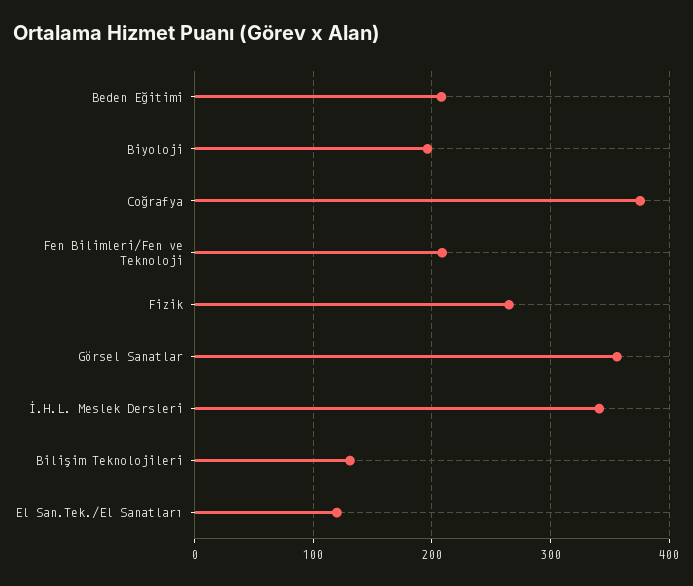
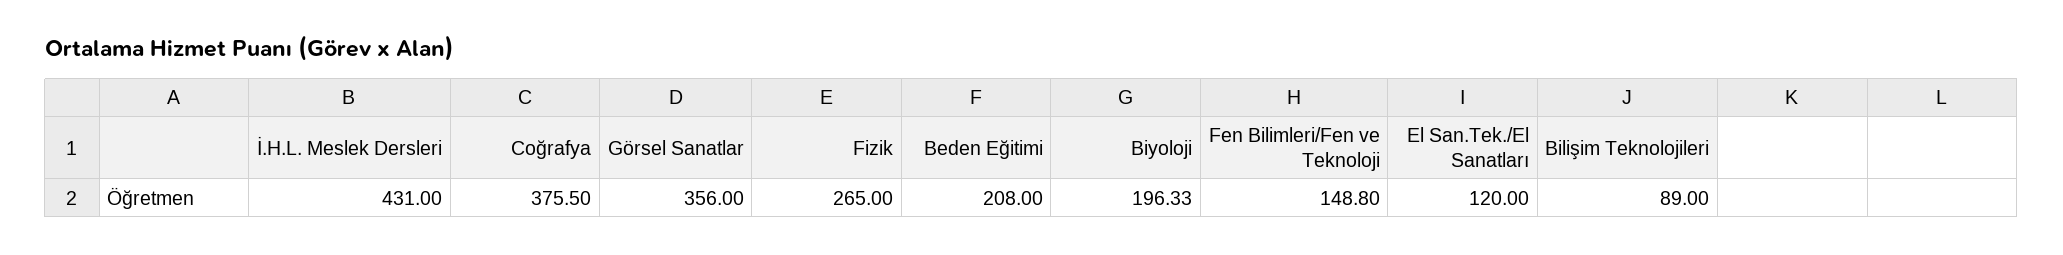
  {
    "Beden Eğitimi": 208,
    "Biyoloji": 196.33,
    "Coğrafya": 375.5,
-   "Fen Bilimleri/Fen ve Teknoloji": 210,
+   "Fen Bilimleri/Fen ve Teknoloji": 148.8,
    "Fizik": 265,
    "Görsel Sanatlar": 356,
-   "İ.H.L. Meslek Dersleri": 340,
+   "İ.H.L. Meslek Dersleri": 431,
-   "Bilişim Teknolojileri": 130,
+   "Bilişim Teknolojileri": 89,
    "El San.Tek./El Sanatları": 120
  }

